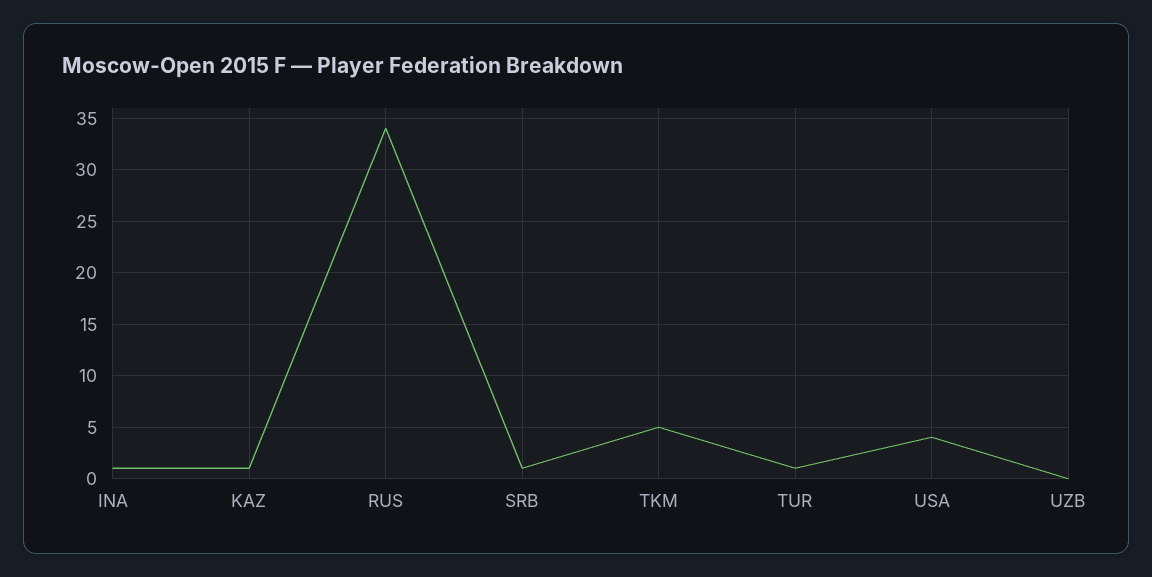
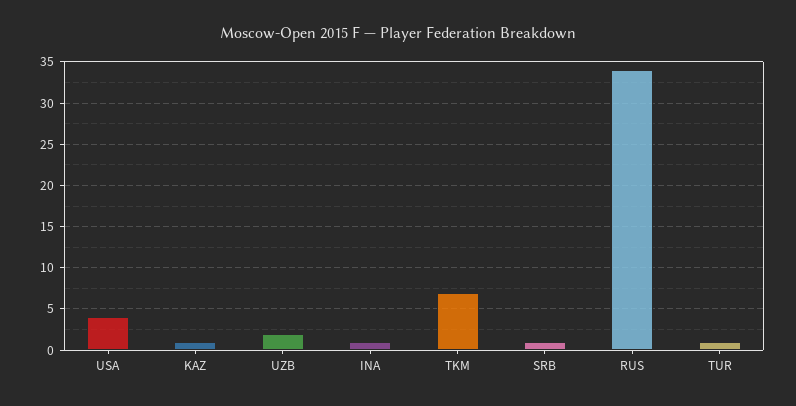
  {
    "INA": 1,
    "KAZ": 1,
    "RUS": 34,
    "SRB": 1,
-   "TKM": 5,
+   "TKM": 7,
    "TUR": 1,
    "USA": 4,
-   "UZB": 0
+   "UZB": 2
  }

